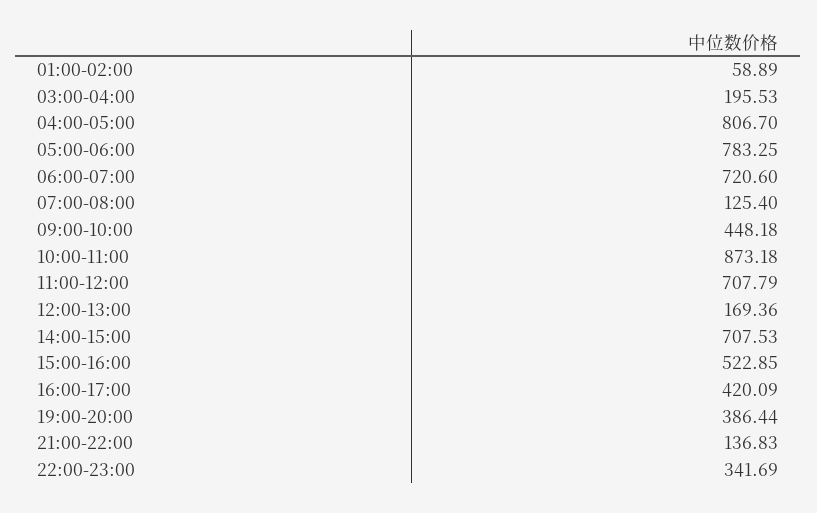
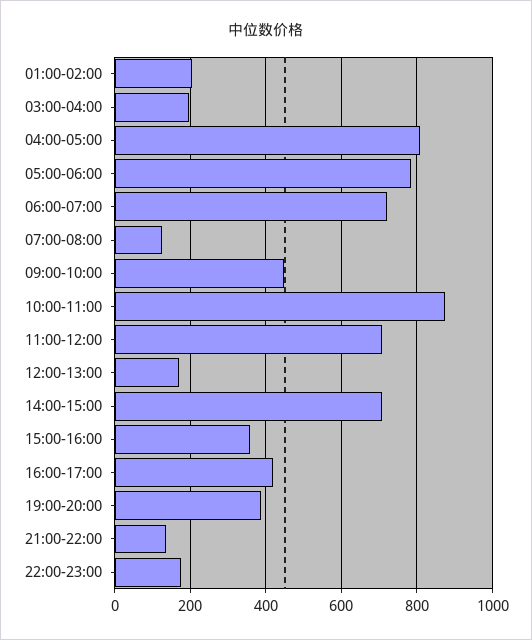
  {
-   "01:00-02:00": 58.89,
+   "01:00-02:00": 200,
    "03:00-04:00": 195.53,
    "04:00-05:00": 806.7,
    "05:00-06:00": 783.25,
    "06:00-07:00": 720.6,
    "07:00-08:00": 125.4,
    "09:00-10:00": 448.18,
    "10:00-11:00": 873.18,
    "11:00-12:00": 707.79,
    "12:00-13:00": 169.36,
    "14:00-15:00": 707.53,
-   "15:00-16:00": 522.85,
+   "15:00-16:00": 360,
    "16:00-17:00": 420.09,
    "19:00-20:00": 386.44,
    "21:00-22:00": 136.83,
-   "22:00-23:00": 341.69
+   "22:00-23:00": 180
  }

